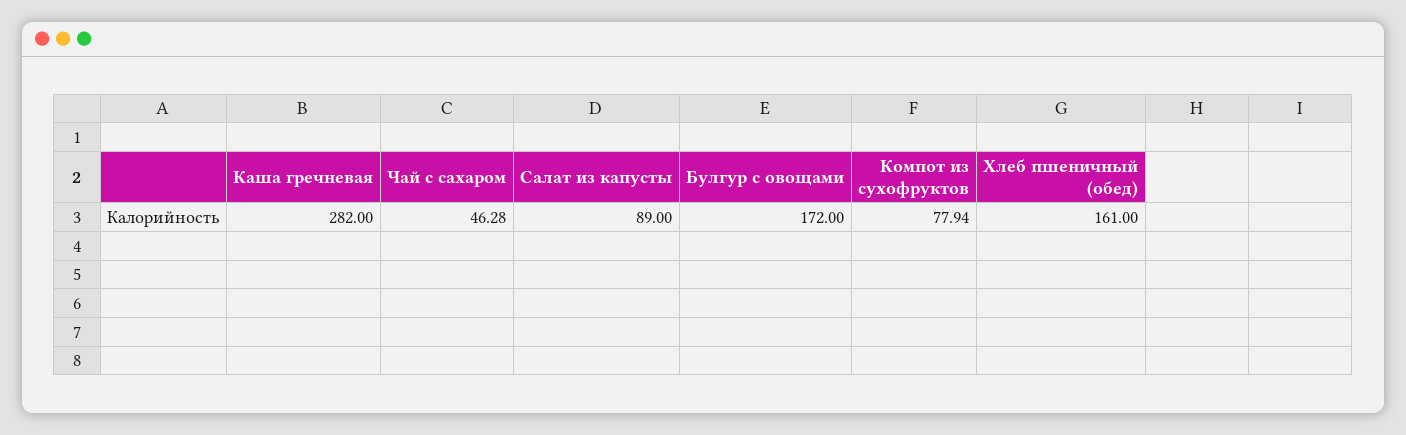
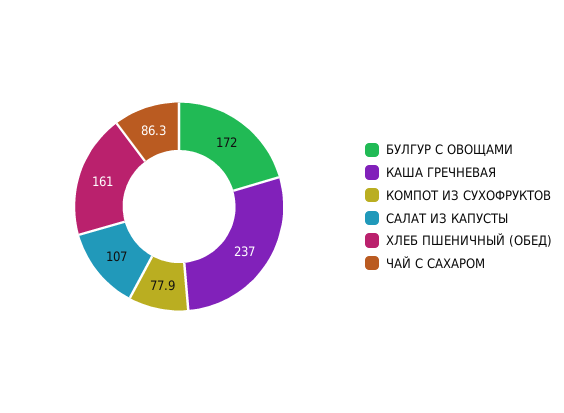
  {
-   "Каша гречневая": 282,
+   "Каша гречневая": 237,
-   "Чай с сахаром": 46.28,
+   "Чай с сахаром": 86.3,
-   "Салат из капусты": 89,
+   "Салат из капусты": 107,
    "Булгур с овощами": 172,
    "Компот из сухофруктов": 77.94,
    "Хлеб пшеничный (обед)": 161
  }

